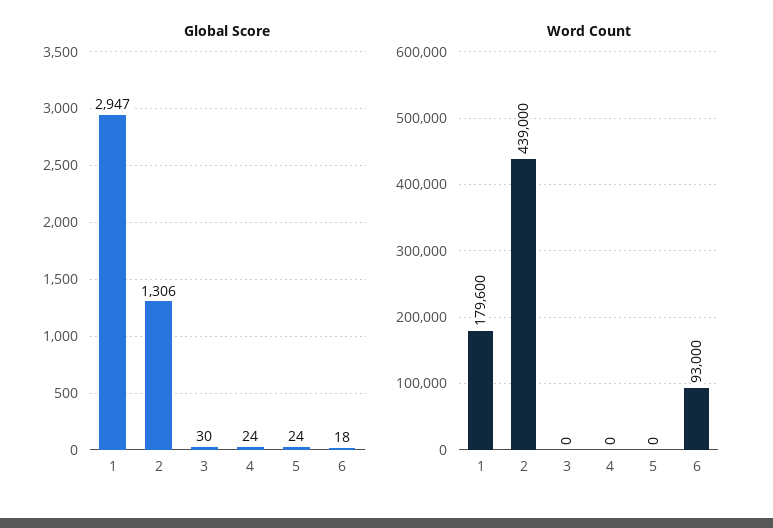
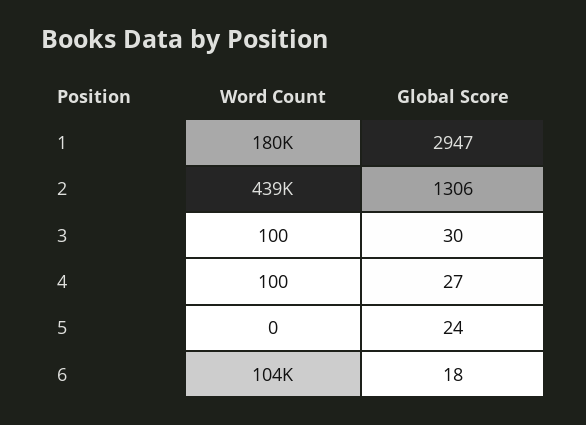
  {
    "Global Score": {
      "1": 2947,
      "2": 1306,
      "3": 30,
-     "4": 24,
+     "4": 27,
      "5": 24,
      "6": 18
    },
    "Word Count": {
      "1": 179600,
      "2": 439000,
-     "3": 0,
+     "3": 100,
-     "4": 0,
+     "4": 100,
      "5": 0,
-     "6": 93000
+     "6": 104000
    }
  }

